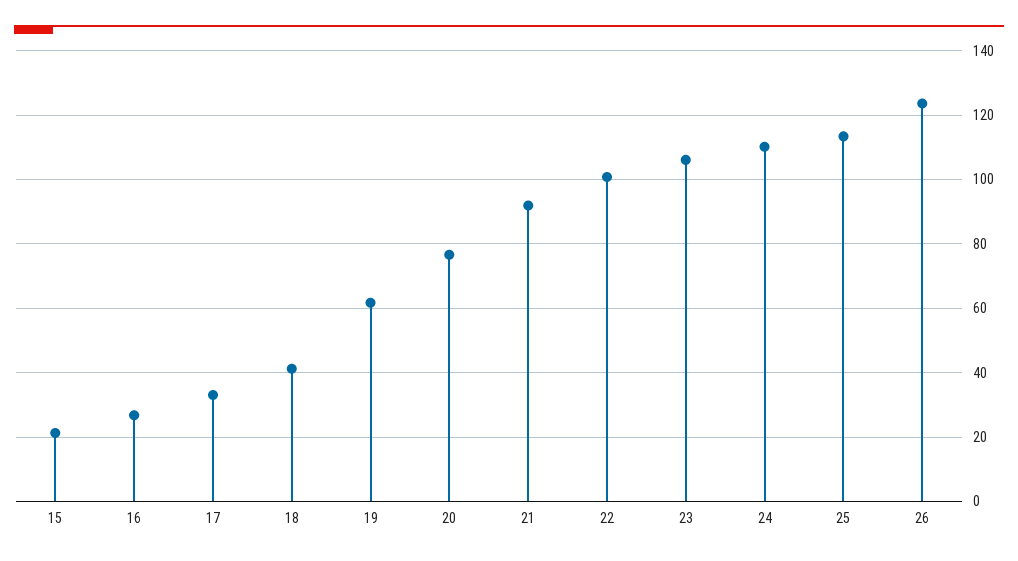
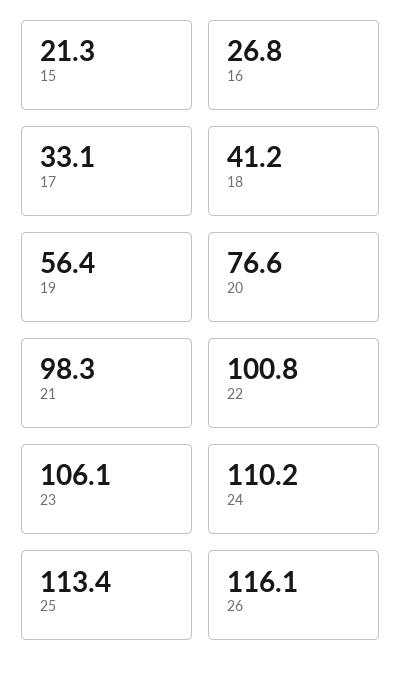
  {
    "15": 21.3,
    "16": 26.8,
    "17": 33.1,
    "18": 41.2,
-   "19": 62,
+   "19": 56.4,
    "20": 76.6,
-   "21": 92,
+   "21": 98.3,
    "22": 100.8,
    "23": 106.1,
    "24": 110.2,
    "25": 113.4,
-   "26": 124
+   "26": 116.1
  }

